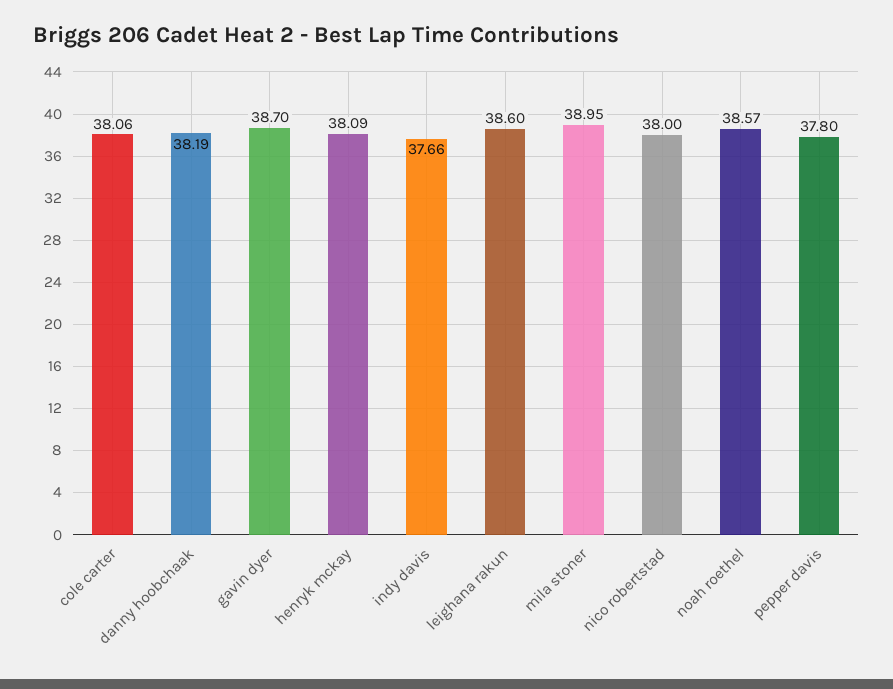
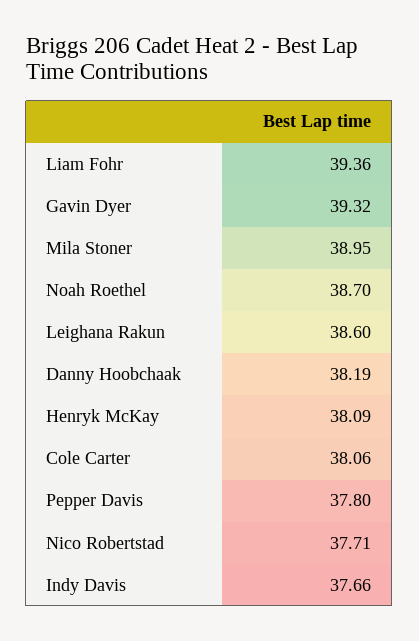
  {
    "cole carter": 38.06,
    "danny hoobchaak": 38.19,
-   "gavin dyer": 38.7,
+   "gavin dyer": 39.32,
    "henryk mckay": 38.09,
    "indy davis": 37.66,
    "leighana rakun": 38.6,
    "mila stoner": 38.95,
-   "nico robertstad": 38,
+   "nico robertstad": 37.71,
-   "noah roethel": 38.57,
+   "noah roethel": 38.7,
-   "pepper davis": 37.8
+   "pepper davis": 37.8,
+   "Liam Fohr": 39.36
  }

